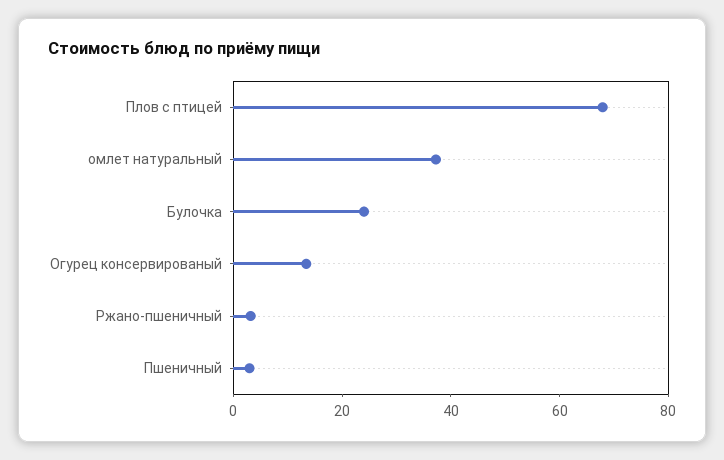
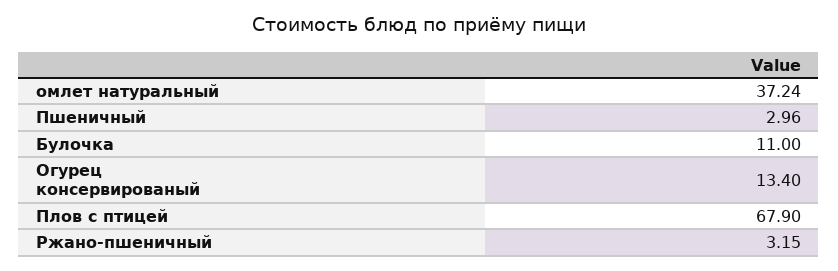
  {
    "Плов с птицей": 67.9,
    "омлет натуральный": 37.24,
-   "Булочка": 25,
+   "Булочка": 11,
    "Огурец консервированый": 13.4,
    "Ржано-пшеничный": 3.15,
    "Пшеничный": 2.96
  }

